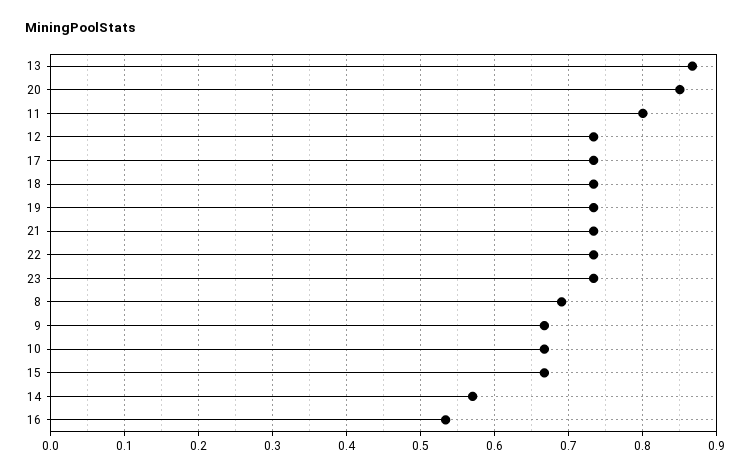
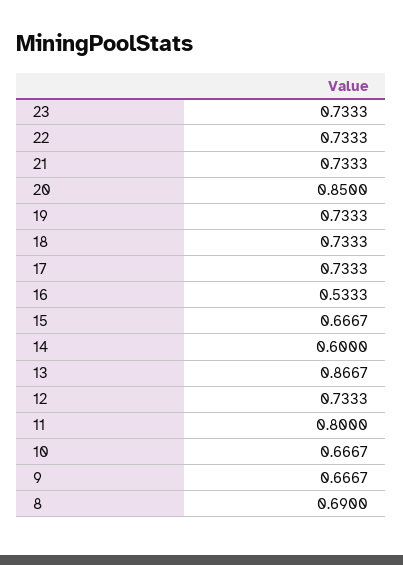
  {
    "13": 0.8667,
    "20": 0.85,
    "11": 0.8,
    "12": 0.7333,
    "17": 0.7333,
    "18": 0.7333,
    "19": 0.7333,
    "21": 0.7333,
    "22": 0.7333,
    "23": 0.7333,
    "8": 0.69,
    "9": 0.6667,
    "10": 0.6667,
    "15": 0.6667,
-   "14": 0.57,
+   "14": 0.6,
    "16": 0.5333
  }

